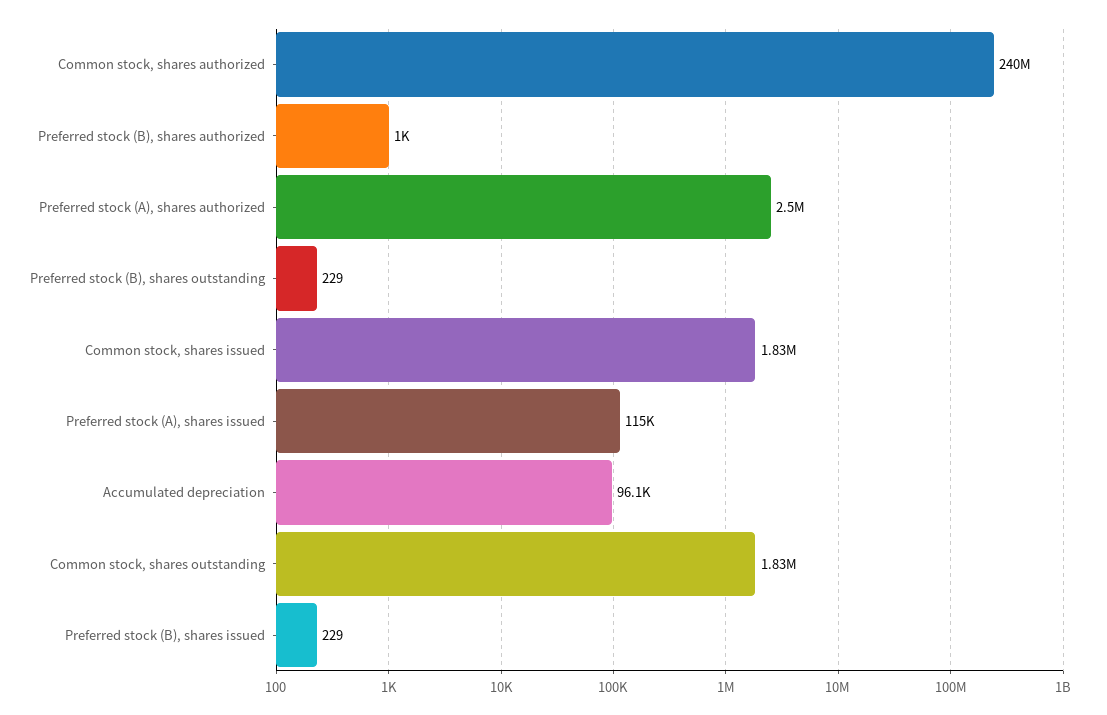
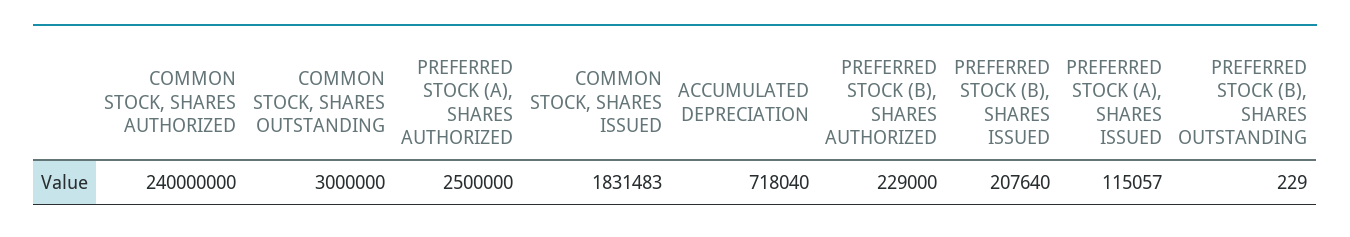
  {
    "Common stock, shares authorized": 240000000,
-   "Preferred stock (B), shares authorized": 1000,
+   "Preferred stock (B), shares authorized": 229000,
    "Preferred stock (A), shares authorized": 2500000,
    "Preferred stock (B), shares outstanding": 229,
    "Common stock, shares issued": 1831483,
    "Preferred stock (A), shares issued": 115057,
-   "Accumulated depreciation": 96100,
+   "Accumulated depreciation": 718040,
-   "Common stock, shares outstanding": 1830000,
+   "Common stock, shares outstanding": 3000000,
-   "Preferred stock (B), shares issued": 229
+   "Preferred stock (B), shares issued": 207640
  }

